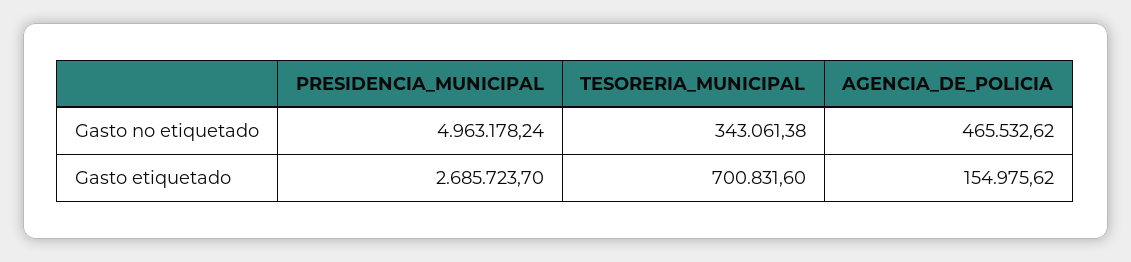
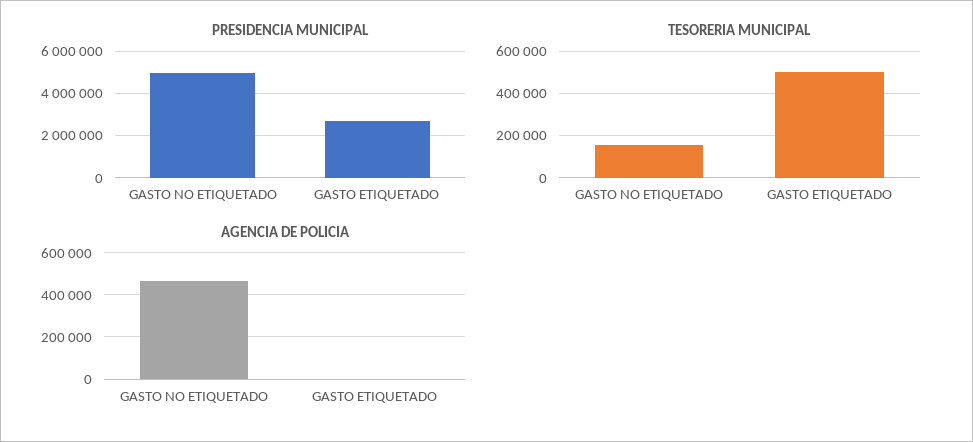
  {
    "PRESIDENCIA_MUNICIPAL": {
      "Gasto no etiquetado": 4963178.24,
      "Gasto etiquetado": 2685723.7
    },
    "TESORERIA_MUNICIPAL": {
-     "Gasto no etiquetado": 343061.38,
+     "Gasto no etiquetado": 150000,
-     "Gasto etiquetado": 700831.6
+     "Gasto etiquetado": 500000
    },
    "AGENCIA_DE_POLICIA": {
      "Gasto no etiquetado": 465532.62,
-     "Gasto etiquetado": 154975.62
+     "Gasto etiquetado": 0
    }
  }

